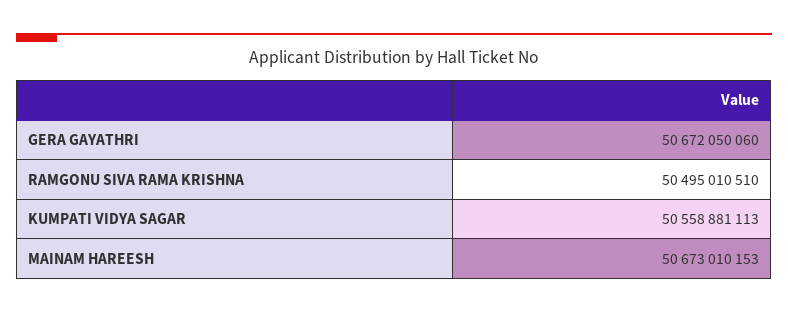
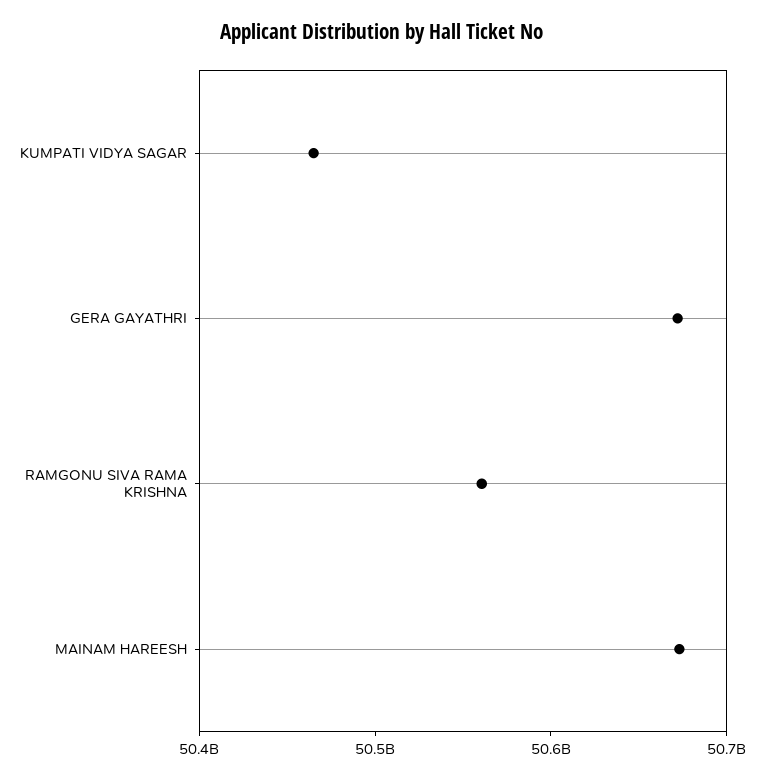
  {
    "GERA GAYATHRI": 50672050060,
-   "RAMGONU SIVA RAMA KRISHNA": 50495010510,
+   "RAMGONU SIVA RAMA KRISHNA": 50560000000,
-   "KUMPATI VIDYA SAGAR": 50558881113,
+   "KUMPATI VIDYA SAGAR": 50460000000,
    "MAINAM HAREESH": 50673010153
  }

